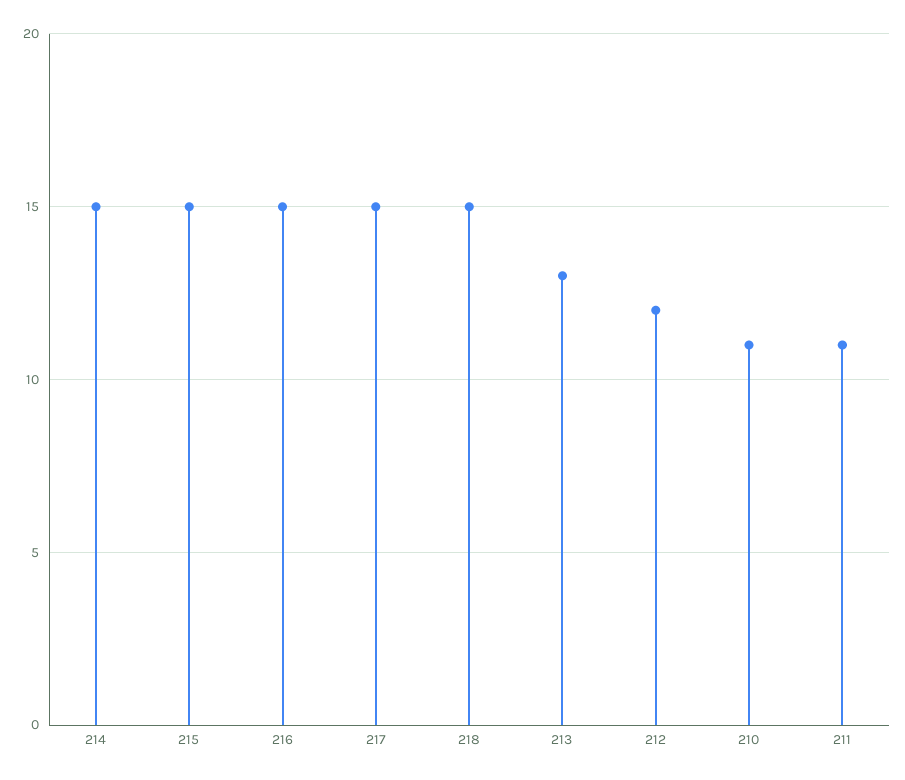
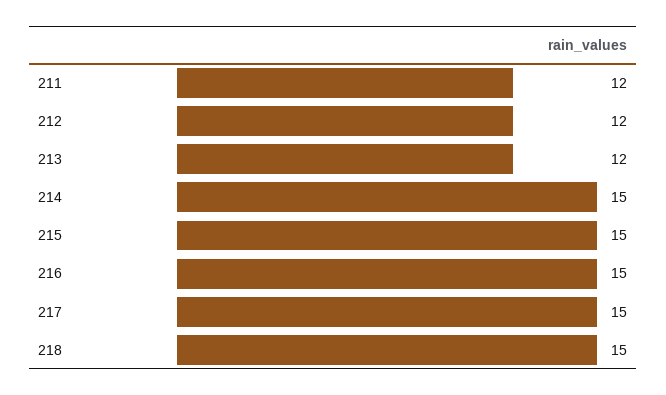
  {
    "214": 15,
    "215": 15,
    "216": 15,
    "217": 15,
    "218": 15,
-   "213": 13,
+   "213": 12,
    "212": 12,
-   "210": 11,
-   "211": 11
+   "211": 12
  }

